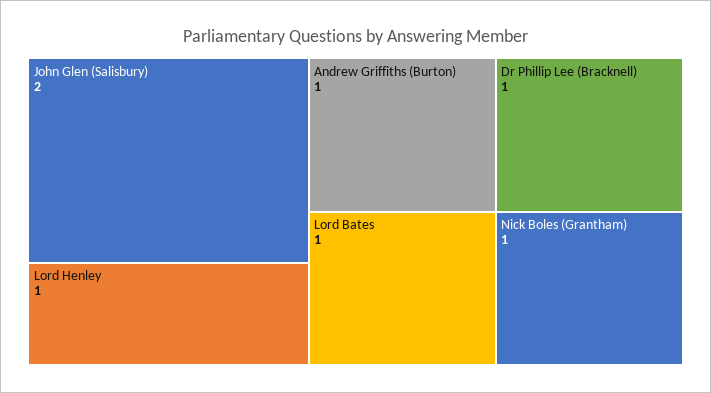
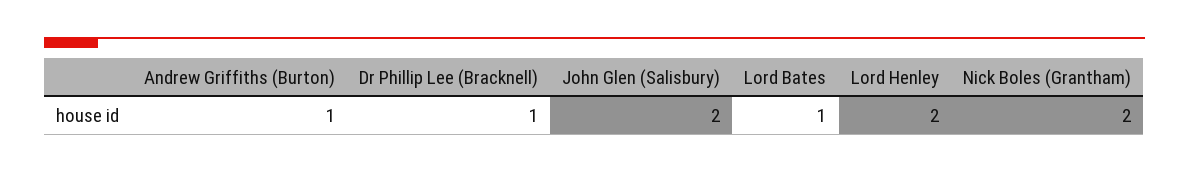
  {
    "John Glen (Salisbury)": 2,
-   "Lord Henley": 1,
+   "Lord Henley": 2,
    "Andrew Griffiths (Burton)": 1,
    "Lord Bates": 1,
    "Dr Phillip Lee (Bracknell)": 1,
-   "Nick Boles (Grantham)": 1
+   "Nick Boles (Grantham)": 2
  }

